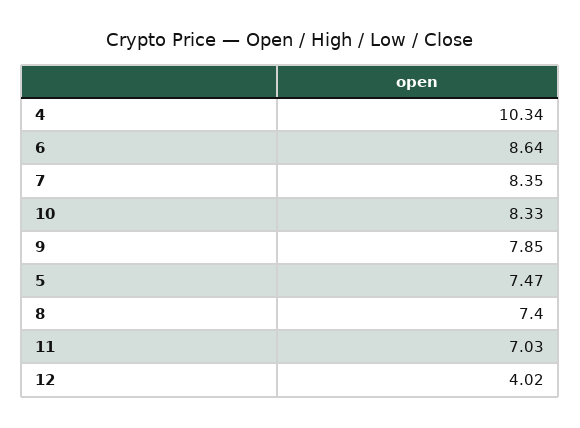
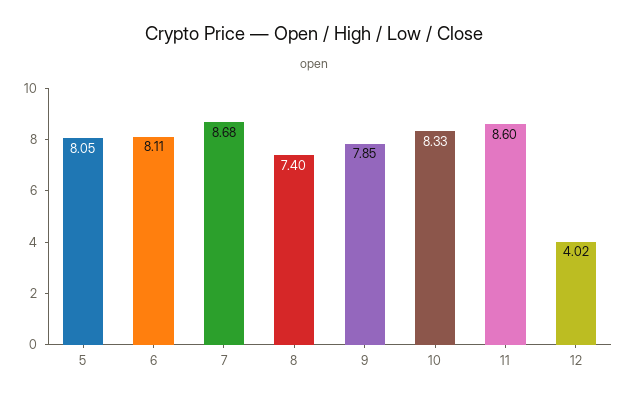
  {
-   "4": 10.34,
-   "6": 8.64,
+   "6": 8.11,
-   "7": 8.35,
+   "7": 8.68,
    "10": 8.33,
    "9": 7.85,
-   "5": 7.47,
+   "5": 8.05,
    "8": 7.4,
-   "11": 7.03,
+   "11": 8.6,
    "12": 4.02
  }

